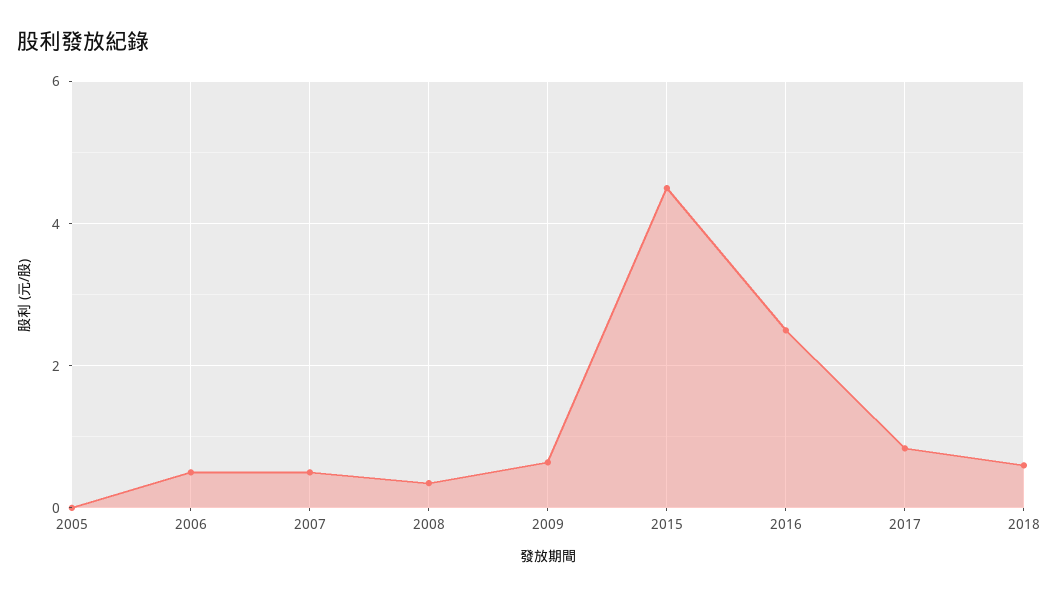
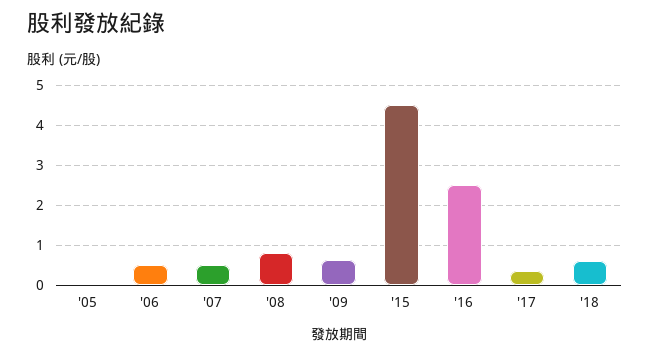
  {
    "2005": 0,
    "2006": 0.6,
    "2007": 0.6,
-   "2008": 0.4,
+   "2008": 0.8,
    "2009": 0.6,
    "2015": 4.6,
    "2016": 2.6,
-   "2017": 0.8,
+   "2017": 0.4,
    "2018": 0.6
  }

